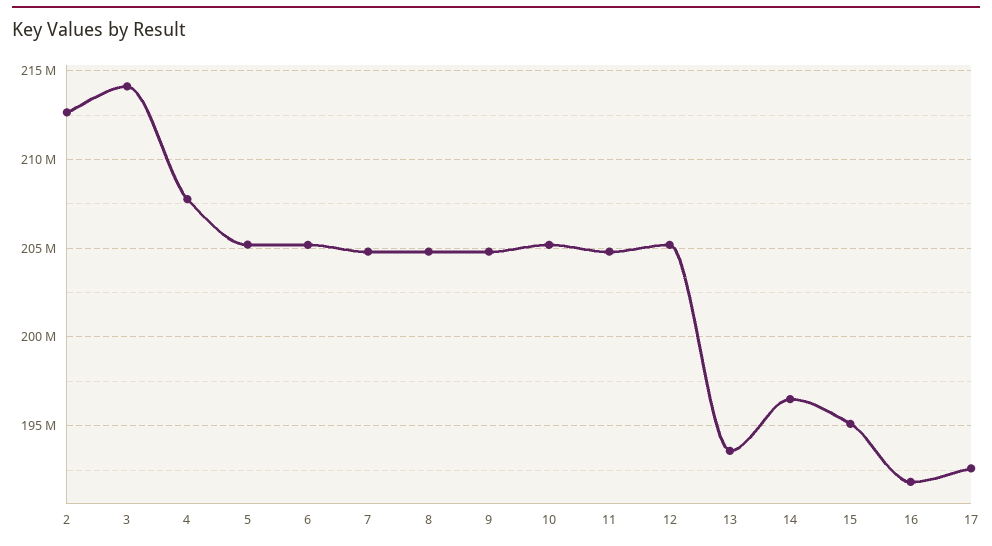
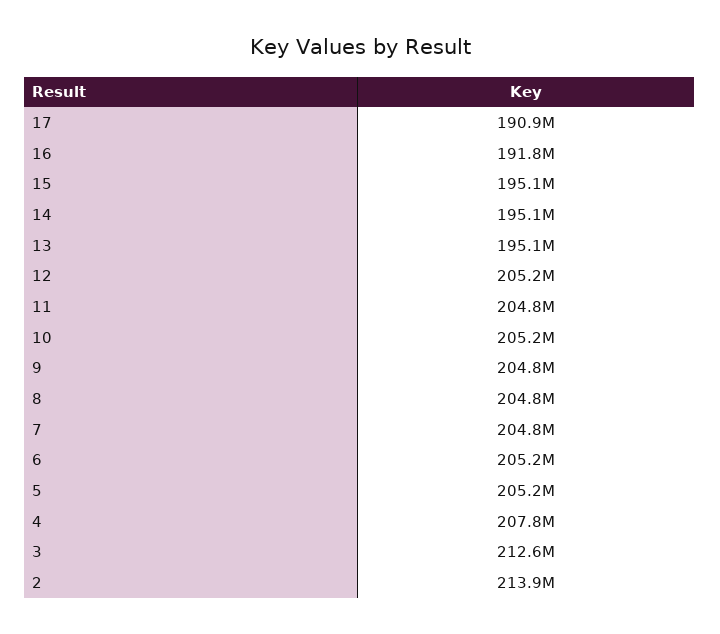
  {
-   "2": 212500000,
+   "2": 213900000,
-   "3": 214000000,
+   "3": 212600000,
    "4": 207800000,
    "5": 205200000,
    "6": 205200000,
    "7": 204800000,
    "8": 204800000,
    "9": 204800000,
    "10": 205200000,
    "11": 204800000,
    "12": 205200000,
-   "13": 193500000,
+   "13": 195100000,
-   "14": 196500000,
+   "14": 195100000,
    "15": 195100000,
    "16": 191800000,
-   "17": 192500000
+   "17": 190900000
  }

